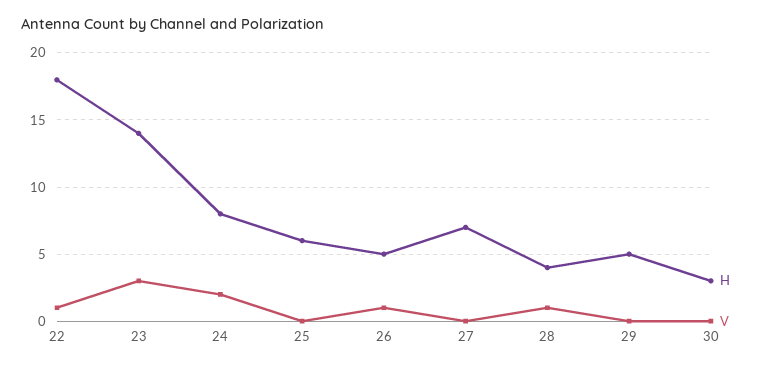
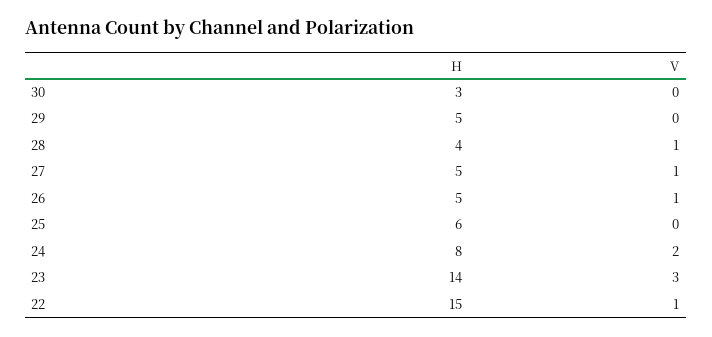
  {
    "H": {
-     "22": 18,
+     "22": 15,
      "23": 14,
      "24": 8,
      "25": 6,
      "26": 5,
-     "27": 7,
+     "27": 5,
      "28": 4,
      "29": 5,
      "30": 3
    },
    "V": {
      "22": 1,
      "23": 3,
      "24": 2,
      "25": 0,
      "26": 1,
-     "27": 0,
+     "27": 1,
      "28": 1,
      "29": 0,
      "30": 0
    }
  }

